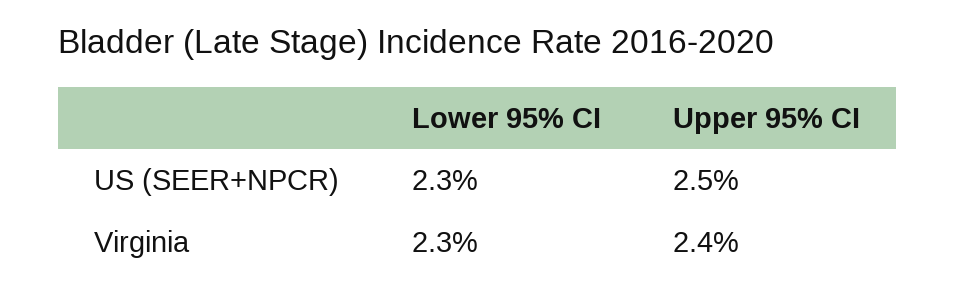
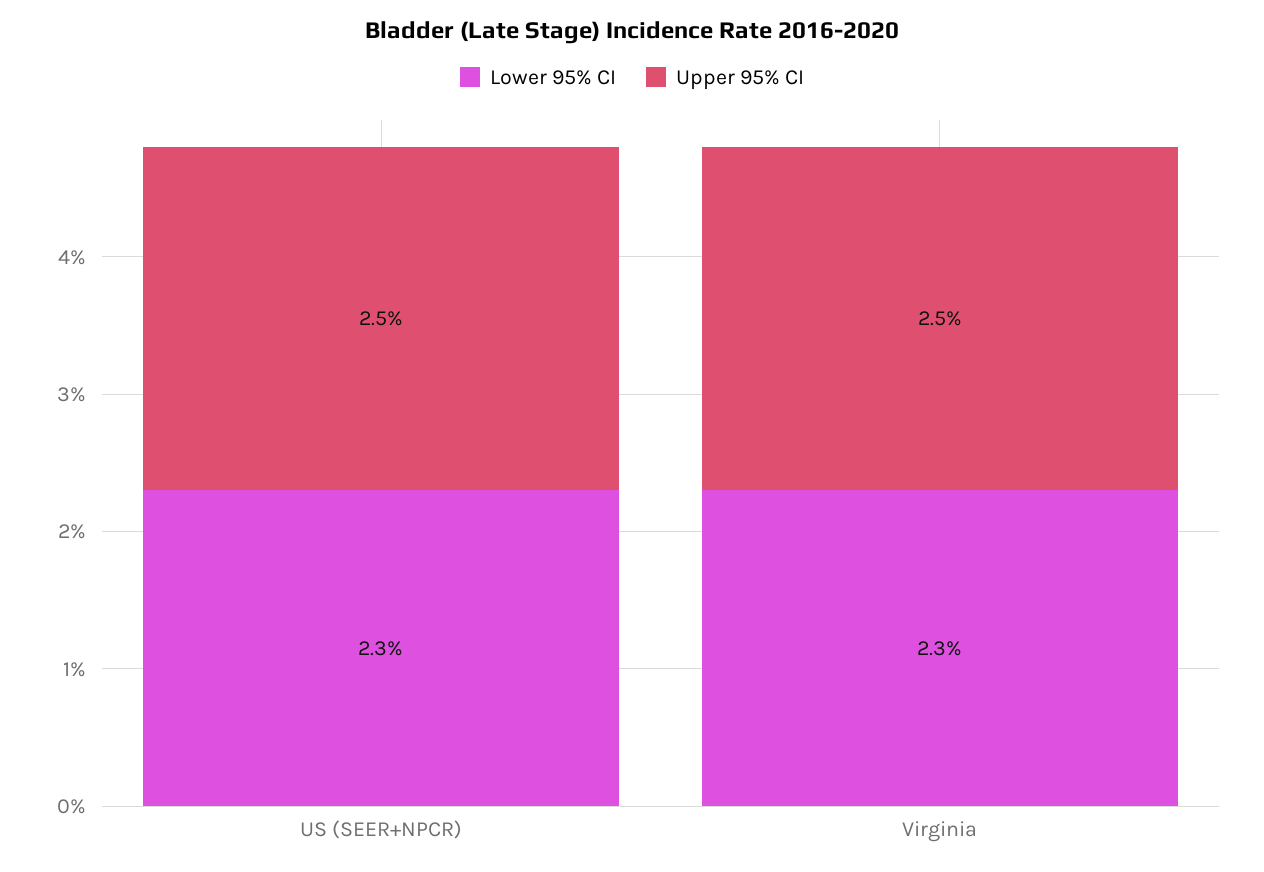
  {
    "Lower 95% CI": {
      "US (SEER+NPCR)": 2.3,
      "Virginia": 2.3
    },
    "Upper 95% CI": {
      "US (SEER+NPCR)": 2.5,
-     "Virginia": 2.4
+     "Virginia": 2.5
    }
  }

